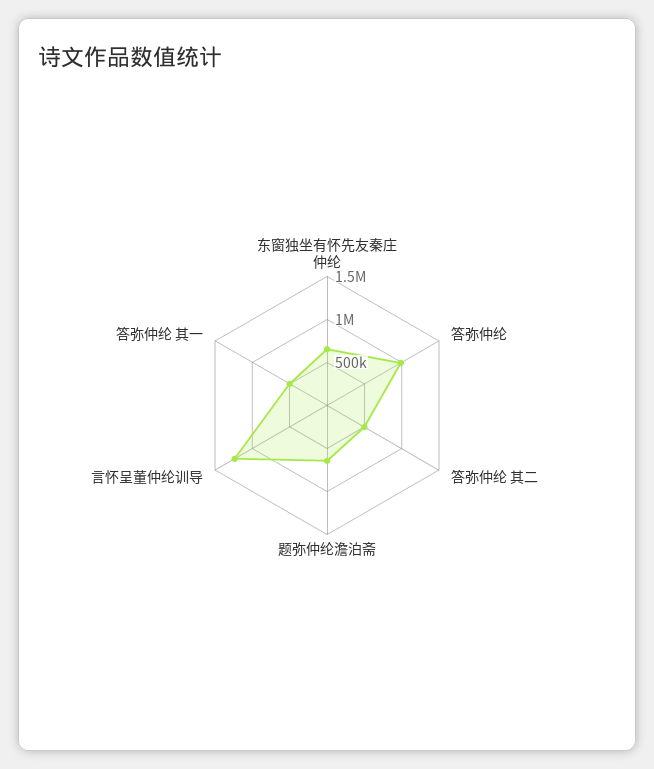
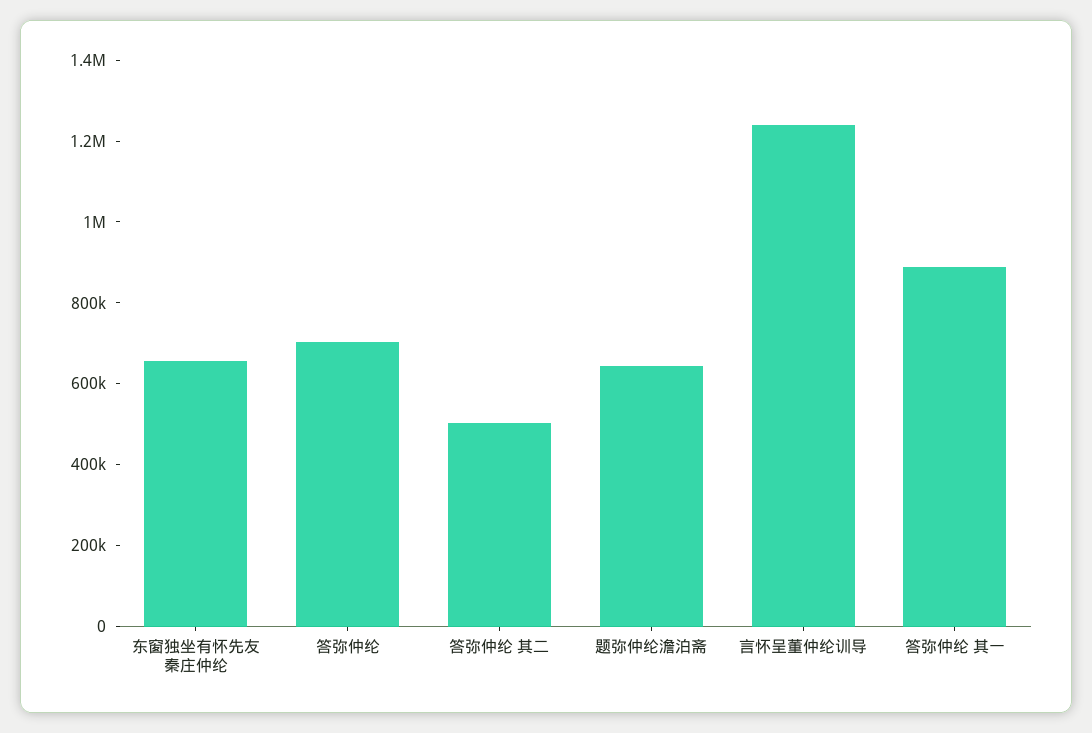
  {
    "东窗独坐有怀先友秦庄仲纶": 650000,
-   "答弥仲纶": 1000000,
+   "答弥仲纶": 700000,
    "答弥仲纶 其二": 500000,
    "题弥仲纶澹泊斋": 650000,
    "言怀呈董仲纶训导": 1250000,
-   "答弥仲纶 其一": 500000
+   "答弥仲纶 其一": 900000
  }

